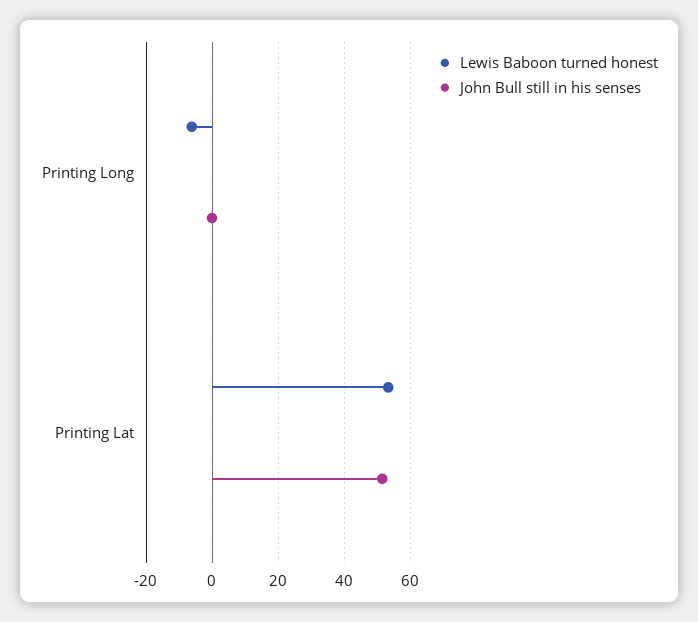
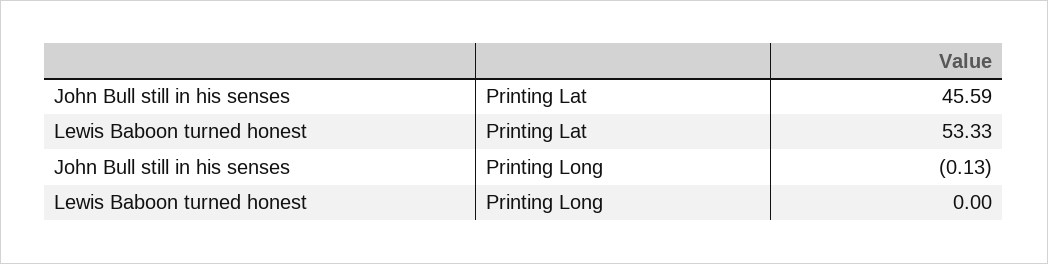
  {
    "Lewis Baboon turned honest": {
-     "Printing Long": -6,
+     "Printing Long": 0,
      "Printing Lat": 53.33
    },
    "John Bull still in his senses": {
      "Printing Long": -0.13,
-     "Printing Lat": 52
+     "Printing Lat": 45.59
    }
  }

